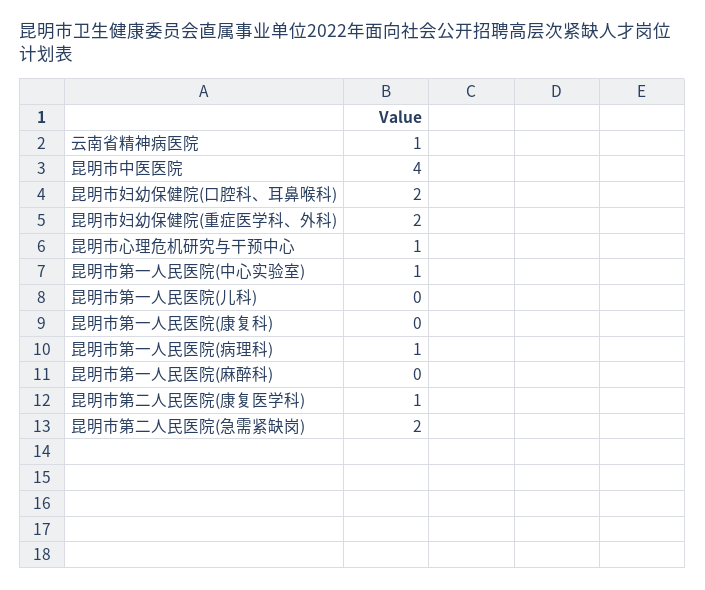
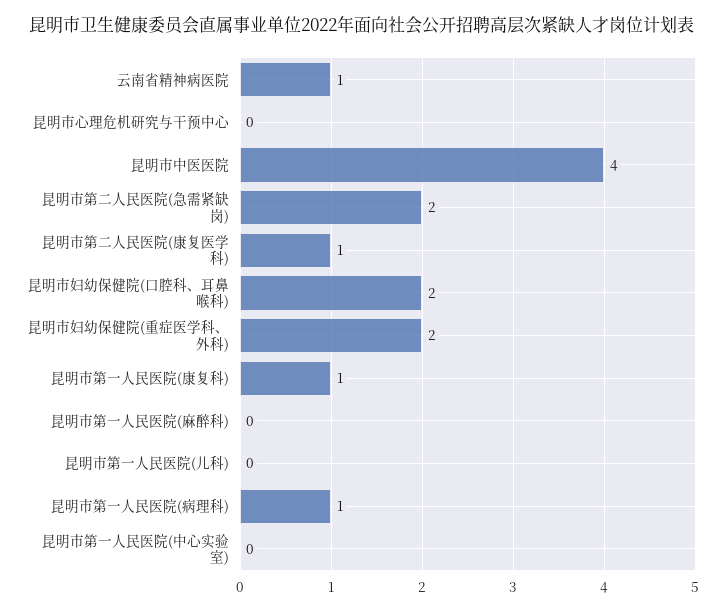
  {
    "云南省精神病医院": 1,
    "昆明市中医医院": 4,
    "昆明市妇幼保健院(口腔科、耳鼻喉科)": 2,
    "昆明市妇幼保健院(重症医学科、外科)": 2,
-   "昆明市心理危机研究与干预中心": 1,
+   "昆明市心理危机研究与干预中心": 0,
-   "昆明市第一人民医院(中心实验室)": 1,
+   "昆明市第一人民医院(中心实验室)": 0,
    "昆明市第一人民医院(儿科)": 0,
-   "昆明市第一人民医院(康复科)": 0,
+   "昆明市第一人民医院(康复科)": 1,
    "昆明市第一人民医院(病理科)": 1,
    "昆明市第一人民医院(麻醉科)": 0,
    "昆明市第二人民医院(康复医学科)": 1,
    "昆明市第二人民医院(急需紧缺岗)": 2
  }

